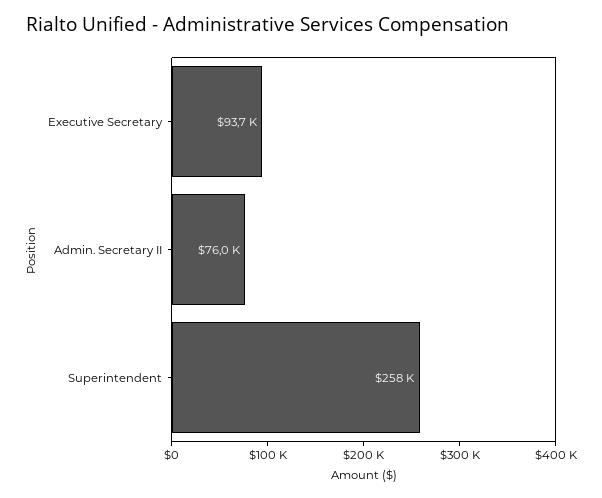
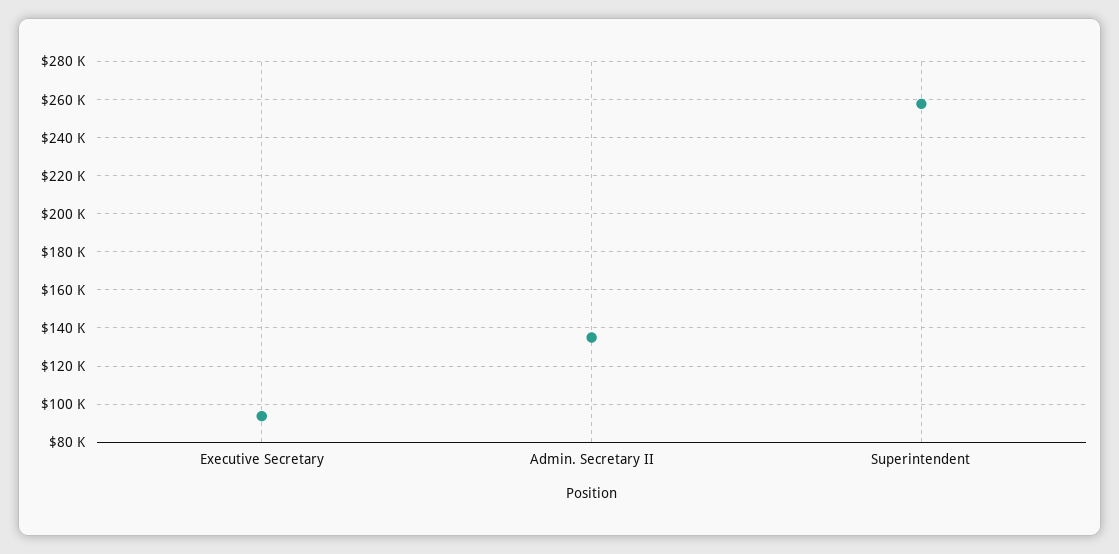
  {
    "Executive Secretary": 93700,
-   "Admin. Secretary II": 76000,
+   "Admin. Secretary II": 135000,
    "Superintendent": 258000
  }

